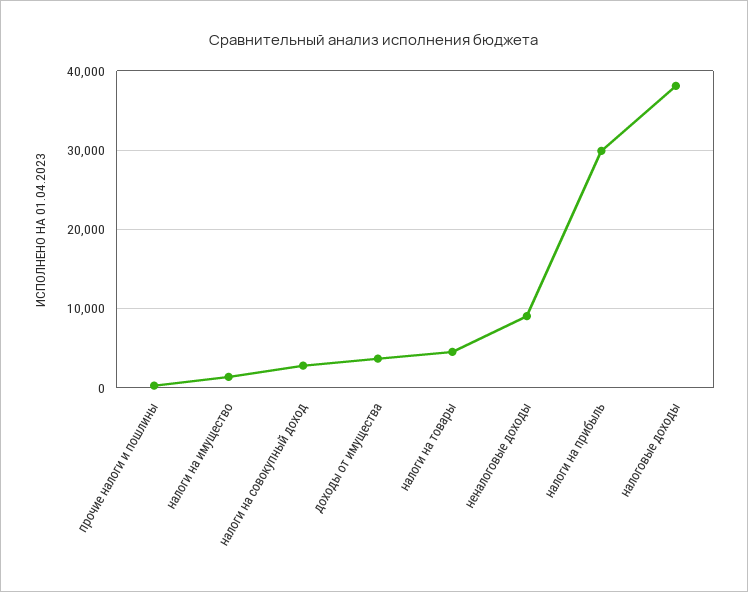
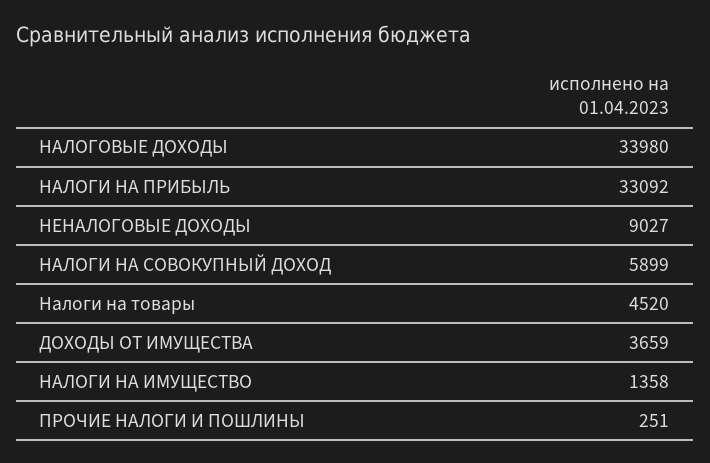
  {
    "прочие налоги и пошлины": 251,
    "налоги на имущество": 1358,
-   "налоги на совокупный доход": 3000,
+   "налоги на совокупный доход": 5899,
    "доходы от имущества": 3659,
    "налоги на товары": 4520,
    "неналоговые доходы": 9027,
-   "налоги на прибыль": 30000,
+   "налоги на прибыль": 33092,
-   "налоговые доходы": 38000
+   "налоговые доходы": 33980
  }

